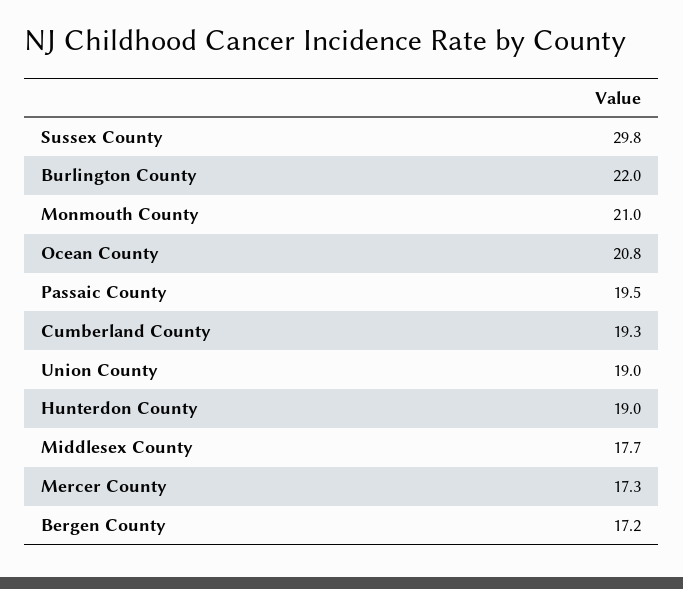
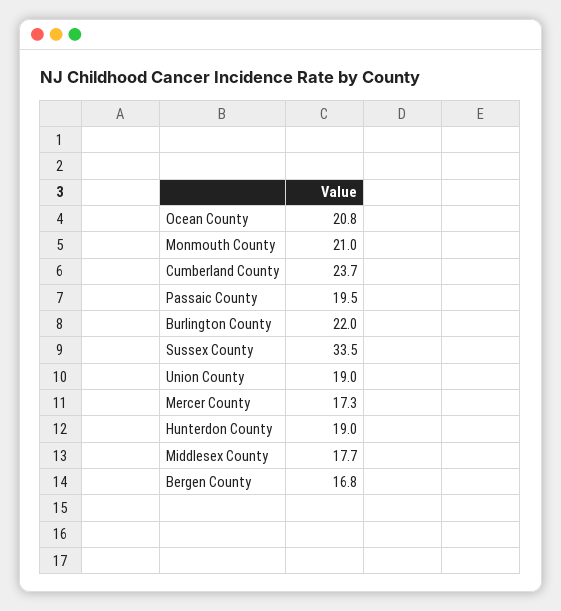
  {
-   "Sussex County": 29.8,
+   "Sussex County": 33.5,
    "Burlington County": 22,
    "Monmouth County": 21,
    "Ocean County": 20.8,
    "Passaic County": 19.5,
-   "Cumberland County": 19.3,
+   "Cumberland County": 23.7,
    "Union County": 19,
    "Hunterdon County": 19,
    "Middlesex County": 17.7,
    "Mercer County": 17.3,
-   "Bergen County": 17.2
+   "Bergen County": 16.8
  }

